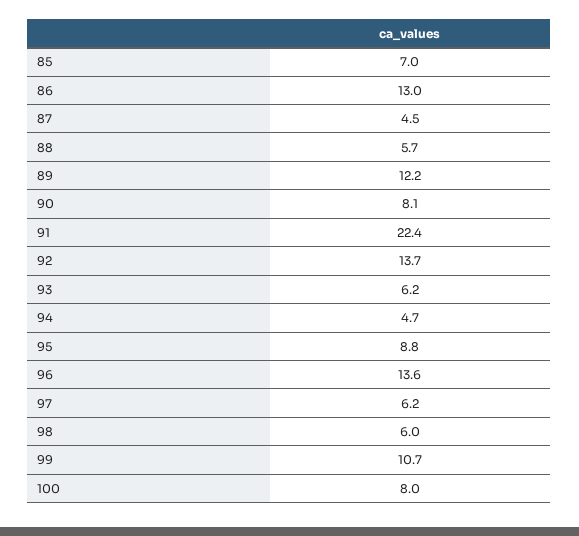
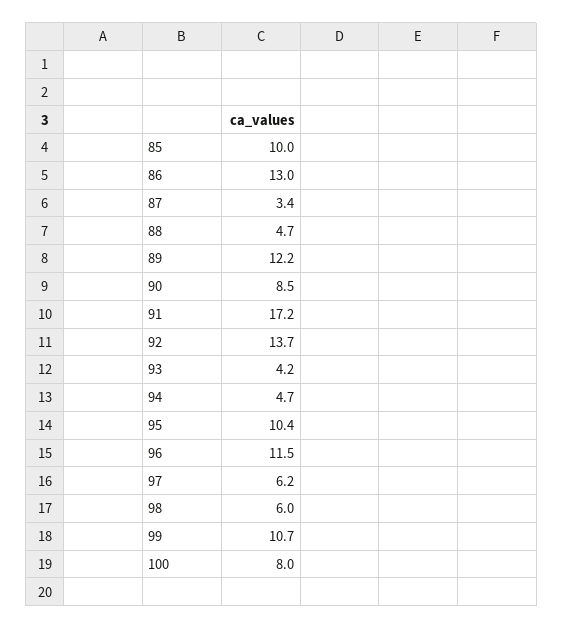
  {
-   "85": 7,
+   "85": 10,
    "86": 13,
-   "87": 4.5,
+   "87": 3.4,
-   "88": 5.7,
+   "88": 4.7,
    "89": 12.2,
-   "90": 8.1,
+   "90": 8.5,
-   "91": 22.4,
+   "91": 17.2,
    "92": 13.7,
-   "93": 6.2,
+   "93": 4.2,
    "94": 4.7,
-   "95": 8.8,
+   "95": 10.4,
-   "96": 13.6,
+   "96": 11.5,
    "97": 6.2,
    "98": 6,
    "99": 10.7,
    "100": 8
  }

